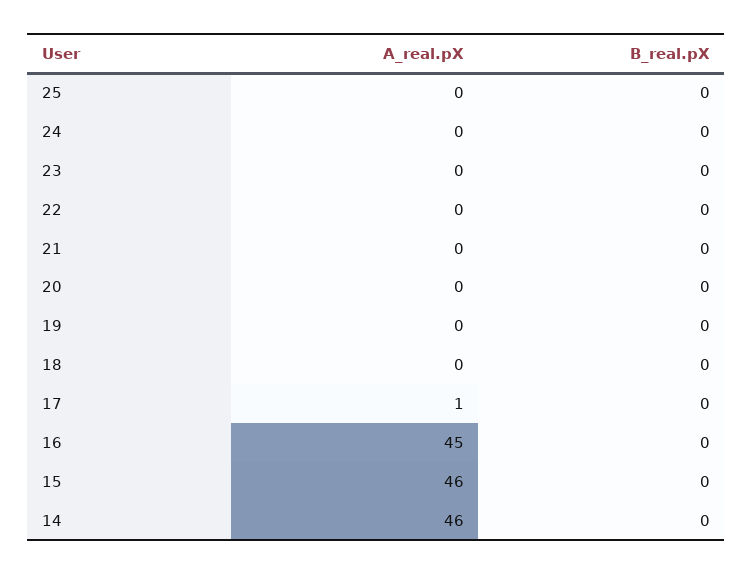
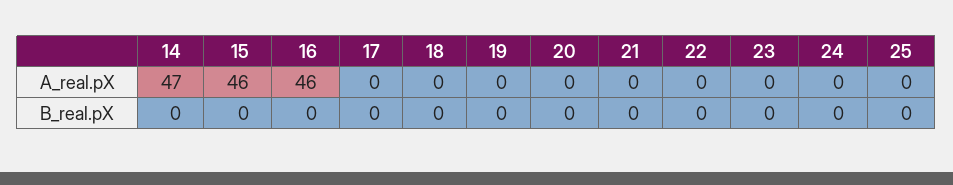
  {
    "A_real.pX": {
      "25": 0,
      "24": 0,
      "23": 0,
      "22": 0,
      "21": 0,
      "20": 0,
      "19": 0,
      "18": 0,
-     "17": 1,
+     "17": 0,
-     "16": 45,
+     "16": 46,
      "15": 46,
-     "14": 46
+     "14": 47
    },
    "B_real.pX": {
      "25": 0,
      "24": 0,
      "23": 0,
      "22": 0,
      "21": 0,
      "20": 0,
      "19": 0,
      "18": 0,
      "17": 0,
      "16": 0,
      "15": 0,
      "14": 0
    }
  }

